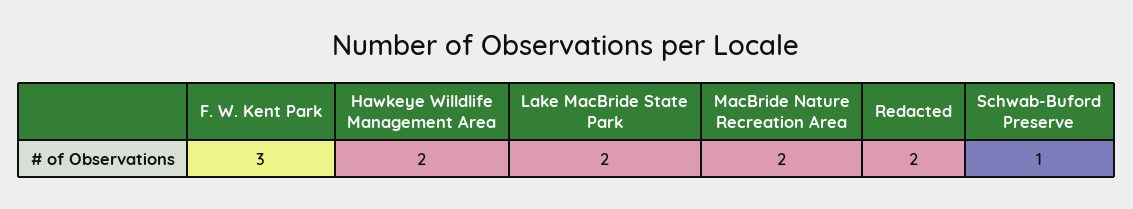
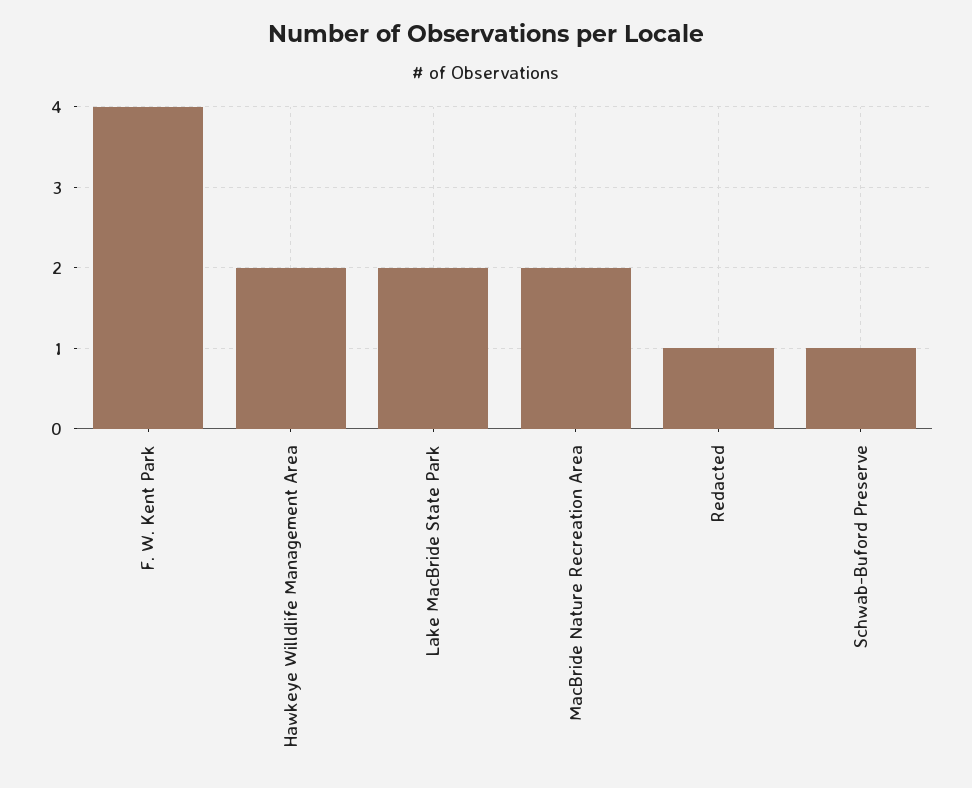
  {
-   "F. W. Kent Park": 3,
+   "F. W. Kent Park": 4,
    "Hawkeye Willdlife Management Area": 2,
    "Lake MacBride State Park": 2,
    "MacBride Nature Recreation Area": 2,
-   "Redacted": 2,
+   "Redacted": 1,
    "Schwab-Buford Preserve": 1
  }

